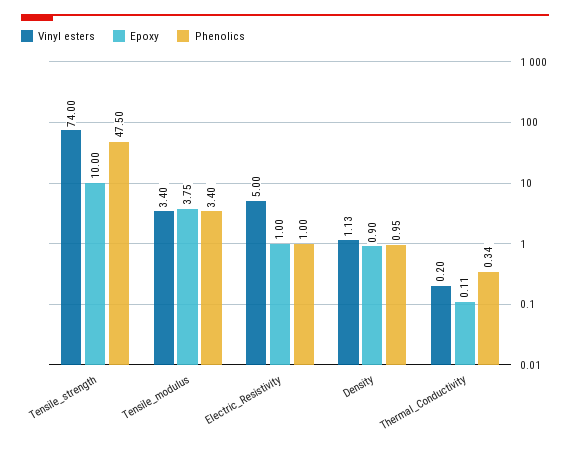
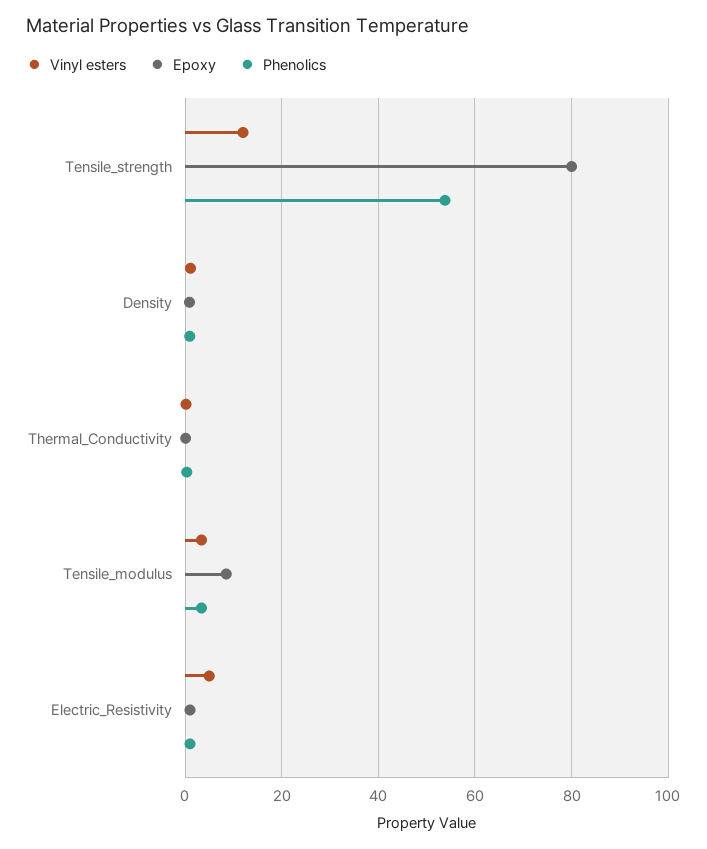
  {
    "Vinyl esters": {
-     "Tensile_strength": 74,
+     "Tensile_strength": 12,
      "Tensile_modulus": 3.4,
      "Electric_Resistivity": 5,
      "Density": 1.13,
      "Thermal_Conductivity": 0.2
    },
    "Epoxy": {
-     "Tensile_strength": 10,
+     "Tensile_strength": 80,
-     "Tensile_modulus": 3.75,
+     "Tensile_modulus": 8,
      "Electric_Resistivity": 1,
      "Density": 0.9,
      "Thermal_Conductivity": 0.11
    },
    "Phenolics": {
-     "Tensile_strength": 47.5,
+     "Tensile_strength": 54,
      "Tensile_modulus": 3.4,
      "Electric_Resistivity": 1,
      "Density": 0.95,
      "Thermal_Conductivity": 0.34
    }
  }

